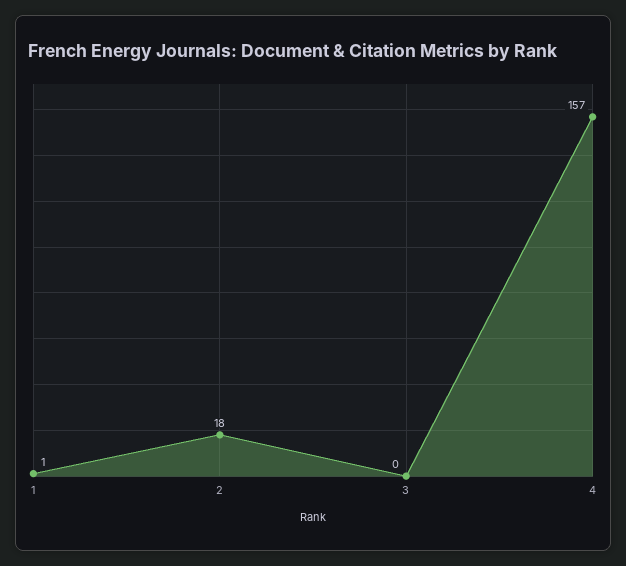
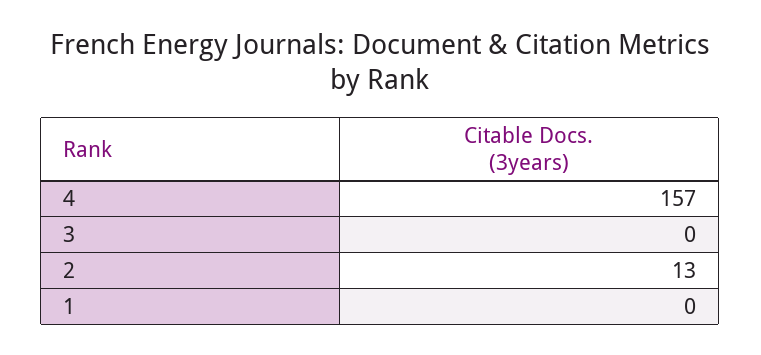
  {
-   "1": 1,
+   "1": 0,
-   "2": 18,
+   "2": 13,
    "3": 0,
    "4": 157
  }

